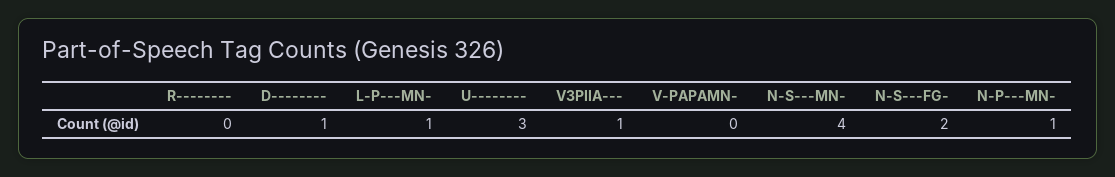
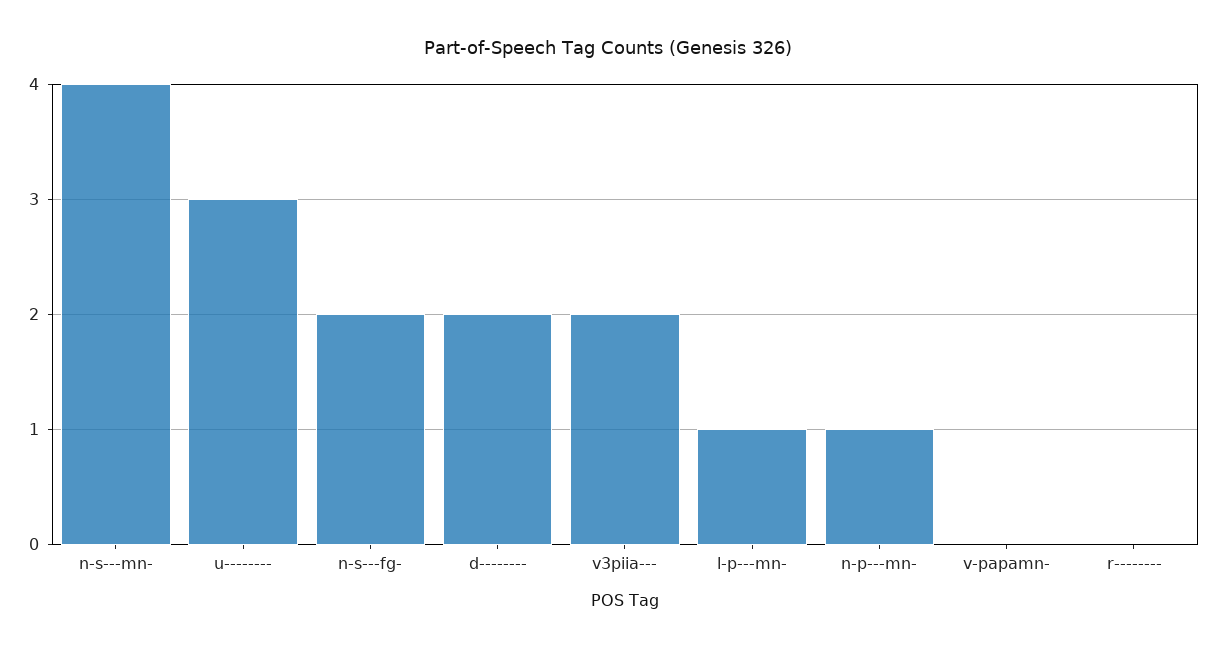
  {
    "R--------": 0,
-   "D--------": 1,
+   "D--------": 2,
    "L-P---MN-": 1,
    "U--------": 3,
-   "V3PIIA---": 1,
+   "V3PIIA---": 2,
    "V-PAPAMN-": 0,
    "N-S---MN-": 4,
    "N-S---FG-": 2,
    "N-P---MN-": 1
  }

